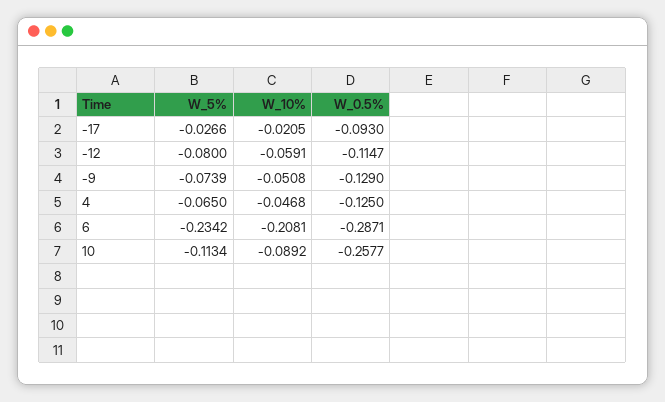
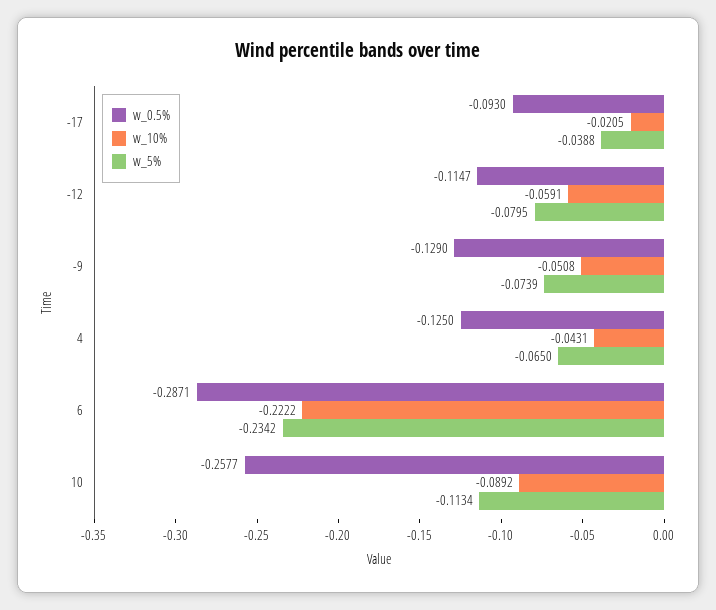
  {
    "W_5%": {
-     "-17": -0.0266,
+     "-17": -0.0388,
-     "-12": -0.08,
+     "-12": -0.0795,
      "-9": -0.0739,
      "4": -0.065,
      "6": -0.2342,
      "10": -0.1134
    },
    "W_10%": {
      "-17": -0.0205,
      "-12": -0.0591,
      "-9": -0.0508,
-     "4": -0.0468,
+     "4": -0.0431,
-     "6": -0.2081,
+     "6": -0.2222,
      "10": -0.0892
    },
    "W_0.5%": {
      "-17": -0.093,
      "-12": -0.1147,
      "-9": -0.129,
      "4": -0.125,
      "6": -0.2871,
      "10": -0.2577
    }
  }

